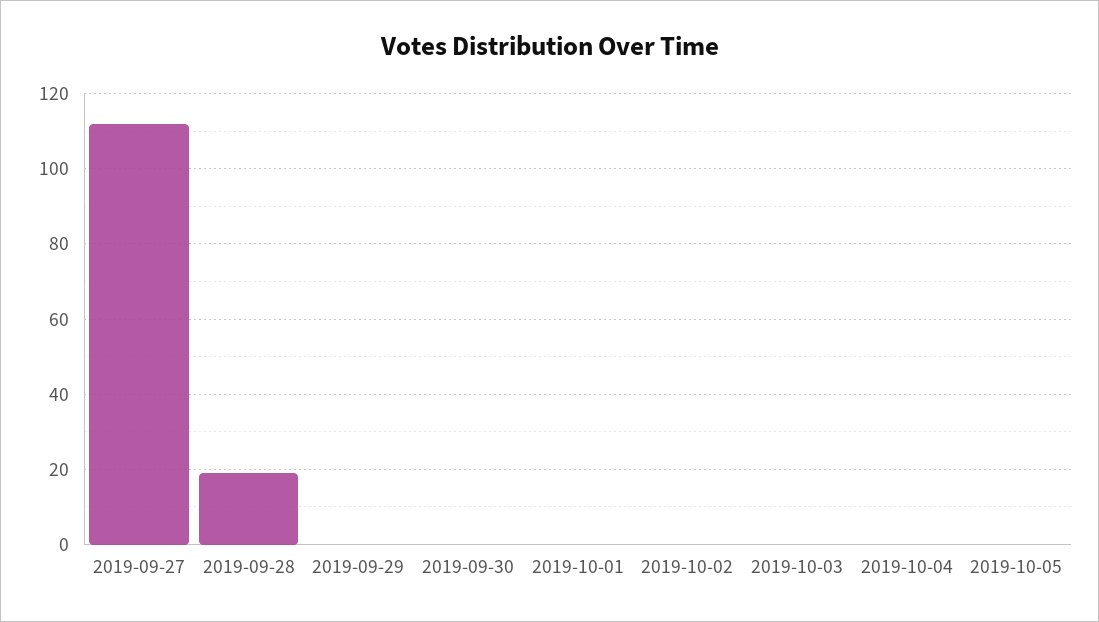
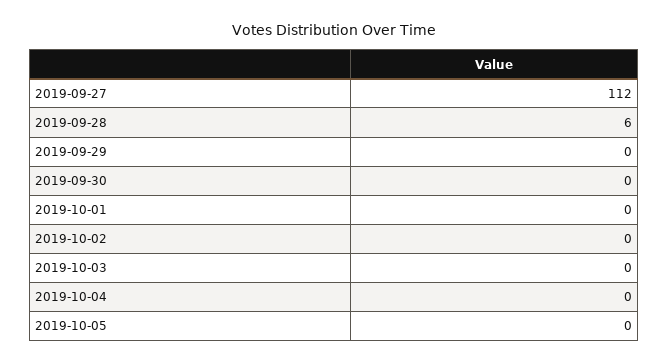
  {
    "2019-09-27": 112,
-   "2019-09-28": 20,
+   "2019-09-28": 6,
    "2019-09-29": 0,
    "2019-09-30": 0,
    "2019-10-01": 0,
    "2019-10-02": 0,
    "2019-10-03": 0,
    "2019-10-04": 0,
    "2019-10-05": 0
  }

